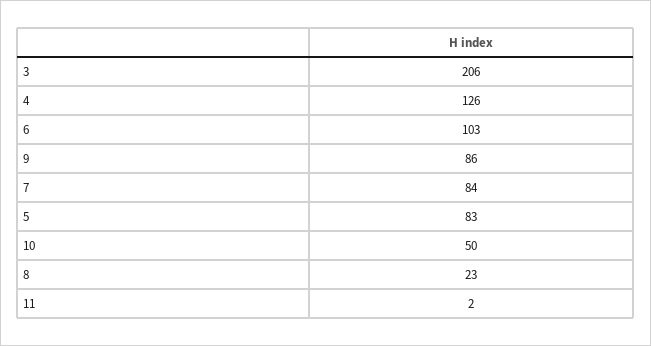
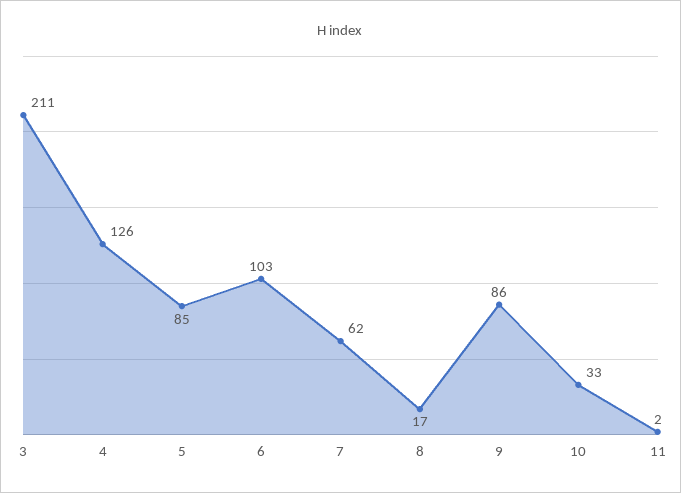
  {
-   "3": 206,
+   "3": 211,
    "4": 126,
    "6": 103,
    "9": 86,
-   "7": 84,
+   "7": 62,
-   "5": 83,
+   "5": 85,
-   "10": 50,
+   "10": 33,
-   "8": 23,
+   "8": 17,
    "11": 2
  }

